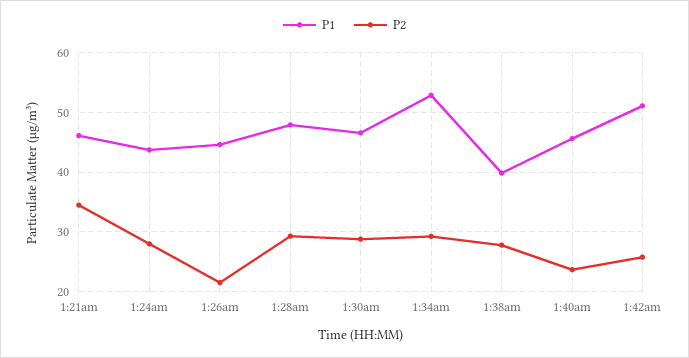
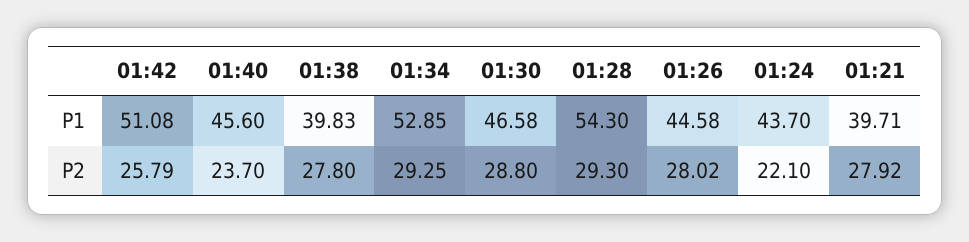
  {
    "P1": {
-     "1:21am": 46,
+     "1:21am": 39.71,
      "1:24am": 43.7,
      "1:26am": 44.58,
-     "1:28am": 48,
+     "1:28am": 54.3,
      "1:30am": 46.58,
      "1:34am": 52.85,
      "1:38am": 39.83,
      "1:40am": 45.6,
      "1:42am": 51.08
    },
    "P2": {
-     "1:21am": 34,
+     "1:21am": 27.92,
-     "1:24am": 28,
+     "1:24am": 22.1,
-     "1:26am": 22,
+     "1:26am": 28.02,
      "1:28am": 29.3,
      "1:30am": 28.8,
      "1:34am": 29.25,
      "1:38am": 27.8,
      "1:40am": 23.7,
      "1:42am": 25.79
    }
  }

